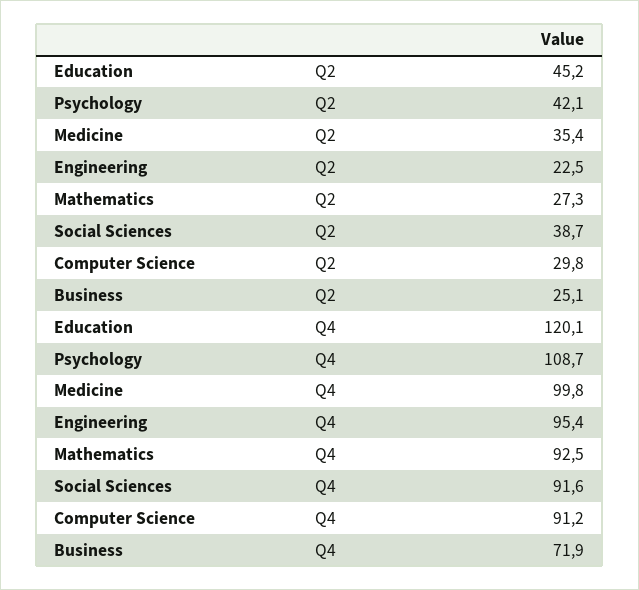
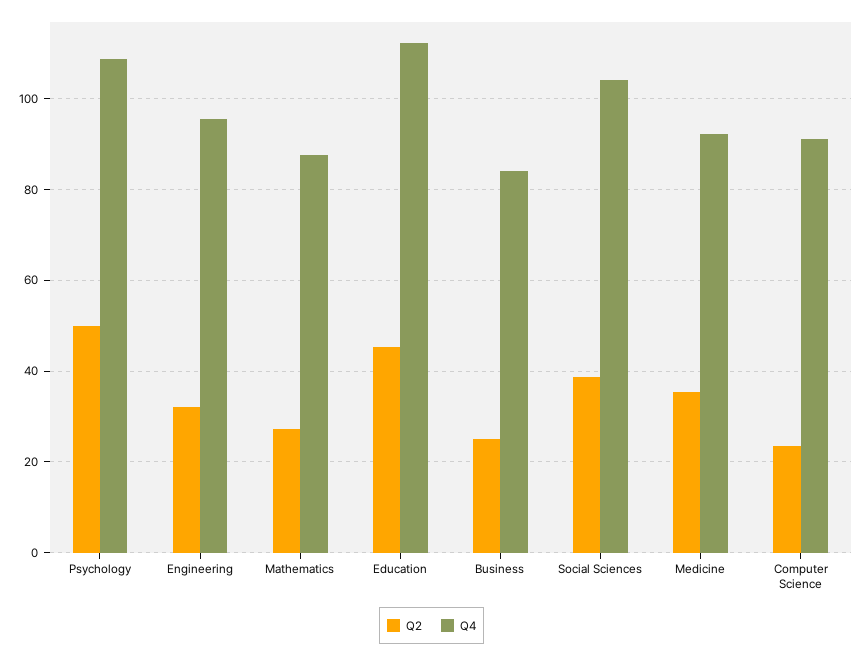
  {
    "Q2": {
      "Education": 45.2,
-     "Psychology": 42.1,
+     "Psychology": 50,
      "Medicine": 35.4,
-     "Engineering": 22.5,
+     "Engineering": 32,
      "Mathematics": 27.3,
      "Social Sciences": 38.7,
-     "Computer Science": 29.8,
+     "Computer Science": 24,
      "Business": 25.1
    },
    "Q4": {
-     "Education": 120.1,
+     "Education": 112,
      "Psychology": 108.7,
-     "Medicine": 99.8,
+     "Medicine": 92,
      "Engineering": 95.4,
-     "Mathematics": 92.5,
+     "Mathematics": 88,
-     "Social Sciences": 91.6,
+     "Social Sciences": 104,
      "Computer Science": 91.2,
-     "Business": 71.9
+     "Business": 84
    }
  }

